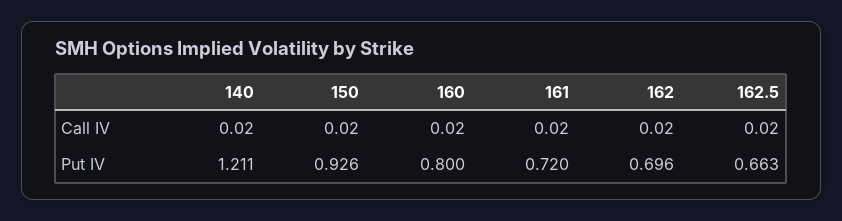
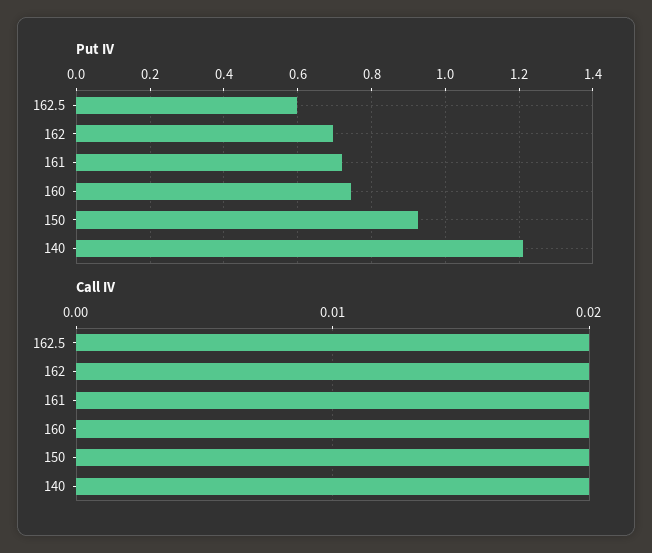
  {
    "Call IV": {
      "140": 0.02,
      "150": 0.02,
      "160": 0.02,
      "161": 0.02,
      "162": 0.02,
      "162.5": 0.02
    },
    "Put IV": {
      "140": 1.211,
      "150": 0.926,
-     "160": 0.8,
+     "160": 0.74,
      "161": 0.72,
      "162": 0.696,
-     "162.5": 0.663
+     "162.5": 0.6
    }
  }

